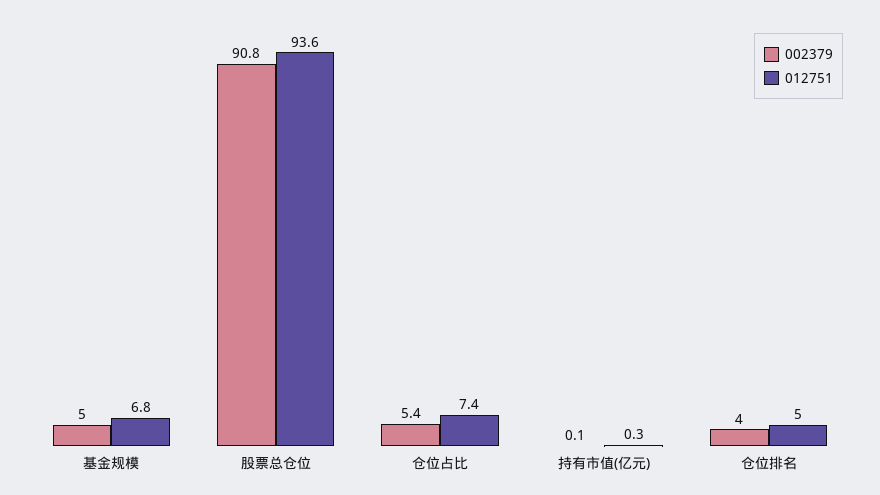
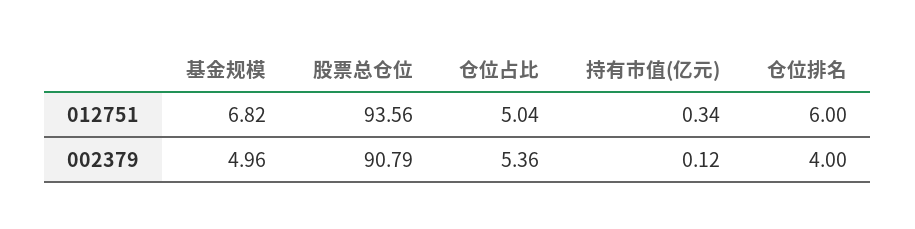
  {
    "002379": {
      "基金规模": 4.96,
      "股票总仓位": 90.79,
      "仓位占比": 5.36,
      "持有市值(亿元)": 0.12,
      "仓位排名": 4
    },
    "012751": {
      "基金规模": 6.82,
      "股票总仓位": 93.56,
-     "仓位占比": 7.4,
+     "仓位占比": 5.04,
      "持有市值(亿元)": 0.34,
-     "仓位排名": 5
+     "仓位排名": 6
    }
  }

